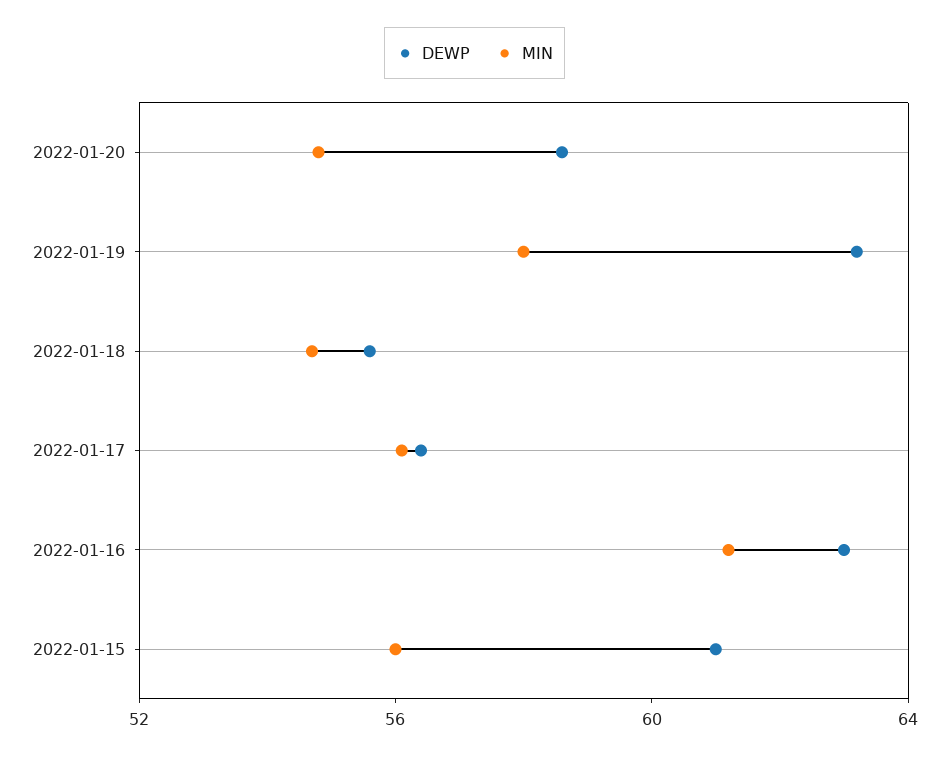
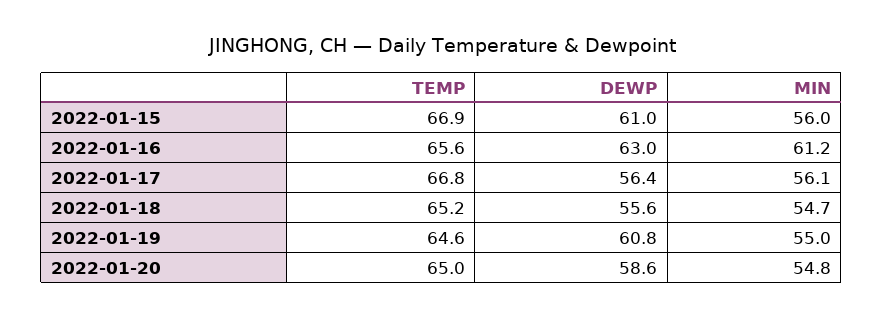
  {
    "DEWP": {
      "2022-01-20": 58.6,
-     "2022-01-19": 63,
+     "2022-01-19": 60.8,
      "2022-01-18": 55.6,
      "2022-01-17": 56.4,
      "2022-01-16": 63,
      "2022-01-15": 61
    },
    "MIN": {
      "2022-01-20": 54.8,
-     "2022-01-19": 58,
+     "2022-01-19": 55,
      "2022-01-18": 54.7,
      "2022-01-17": 56.1,
      "2022-01-16": 61.2,
      "2022-01-15": 56
-   }
+   },
+   "TEMP": {
+     "2022-01-15": 66.9,
+     "2022-01-16": 65.6,
+     "2022-01-17": 66.8,
+     "2022-01-18": 65.2,
+     "2022-01-19": 64.6,
+     "2022-01-20": 65
+   }
  }

